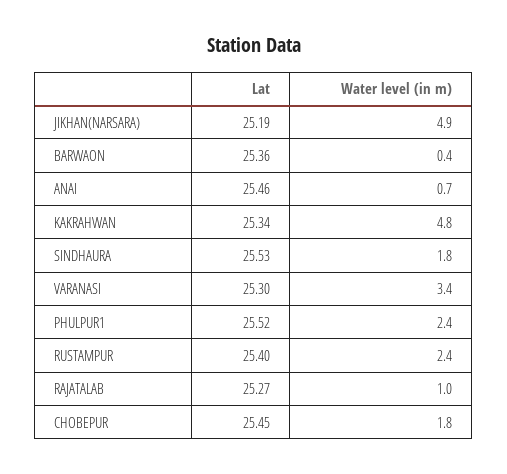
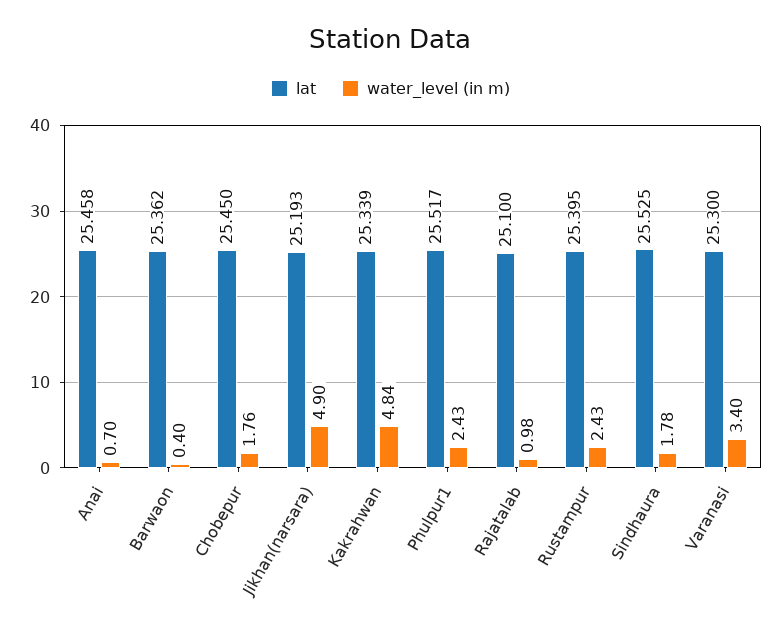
  {
    "Lat": {
      "JIKHAN(NARSARA)": 25.193,
      "BARWAON": 25.362,
      "ANAI": 25.458,
      "KAKRAHWAN": 25.339,
      "SINDHAURA": 25.525,
      "VARANASI": 25.3,
      "PHULPUR1": 25.517,
      "RUSTAMPUR": 25.395,
-     "RAJATALAB": 25.27,
+     "RAJATALAB": 25.1,
      "CHOBEPUR": 25.45
    },
    "Water level (in m)": {
      "JIKHAN(NARSARA)": 4.9,
      "BARWAON": 0.4,
      "ANAI": 0.7,
      "KAKRAHWAN": 4.84,
      "SINDHAURA": 1.78,
      "VARANASI": 3.4,
      "PHULPUR1": 2.43,
      "RUSTAMPUR": 2.43,
      "RAJATALAB": 0.98,
      "CHOBEPUR": 1.76
    }
  }

